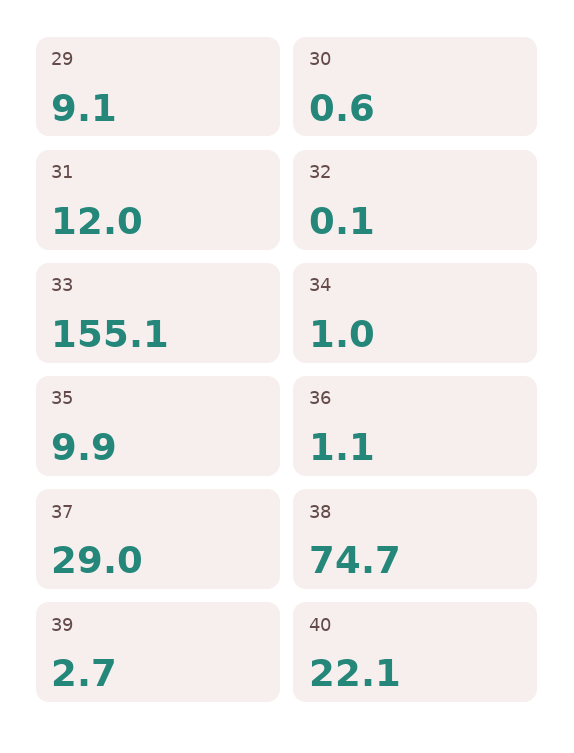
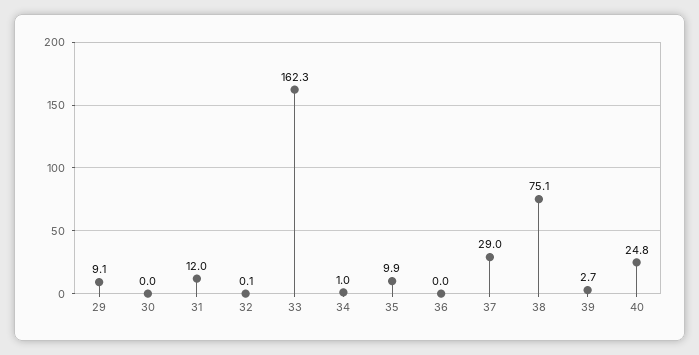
  {
    "29": 9.1,
-   "30": 0.6,
+   "30": 0,
    "31": 12,
    "32": 0.1,
-   "33": 155.1,
+   "33": 162.3,
    "34": 1,
    "35": 9.9,
-   "36": 1.1,
+   "36": 0,
    "37": 29,
-   "38": 74.7,
+   "38": 75.1,
    "39": 2.7,
-   "40": 22.1
+   "40": 24.8
  }

